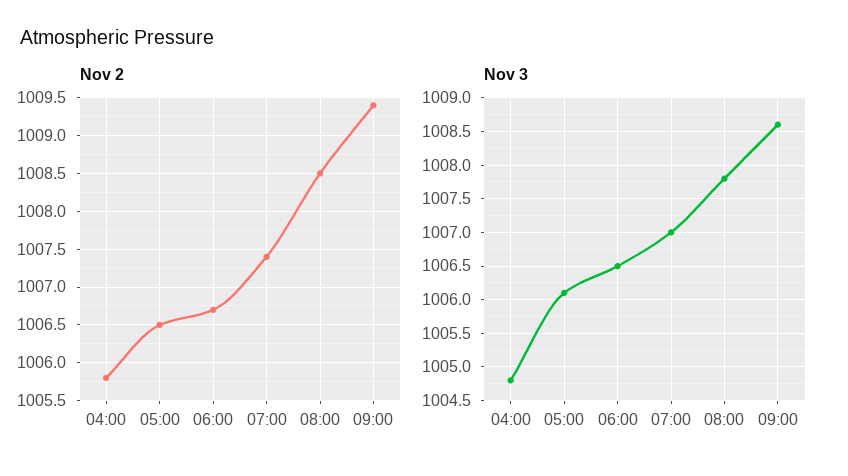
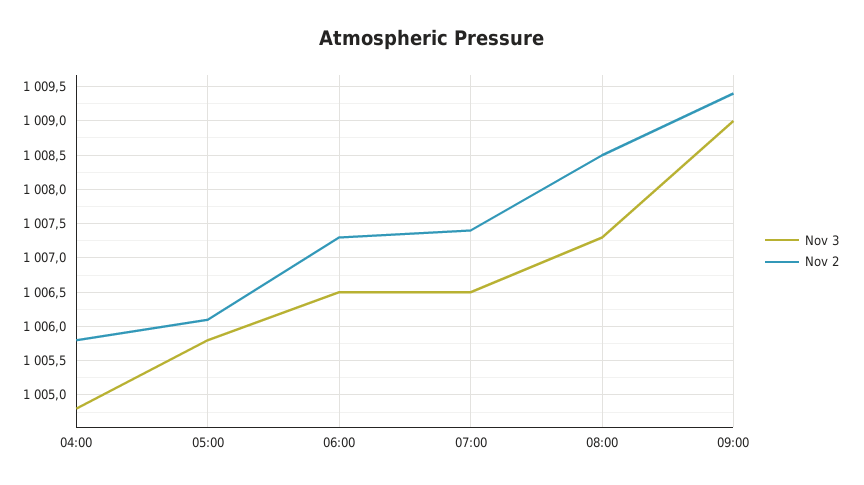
  {
    "Nov 2": {
      "04:00": 1005.8,
-     "05:00": 1006.5,
+     "05:00": 1006.1,
-     "06:00": 1006.7,
+     "06:00": 1007.3,
      "07:00": 1007.4,
      "08:00": 1008.5,
      "09:00": 1009.4
    },
    "Nov 3": {
      "04:00": 1004.8,
-     "05:00": 1006.1,
+     "05:00": 1005.8,
      "06:00": 1006.5,
-     "07:00": 1007,
+     "07:00": 1006.5,
-     "08:00": 1007.8,
+     "08:00": 1007.3,
-     "09:00": 1008.6
+     "09:00": 1009
    }
  }

